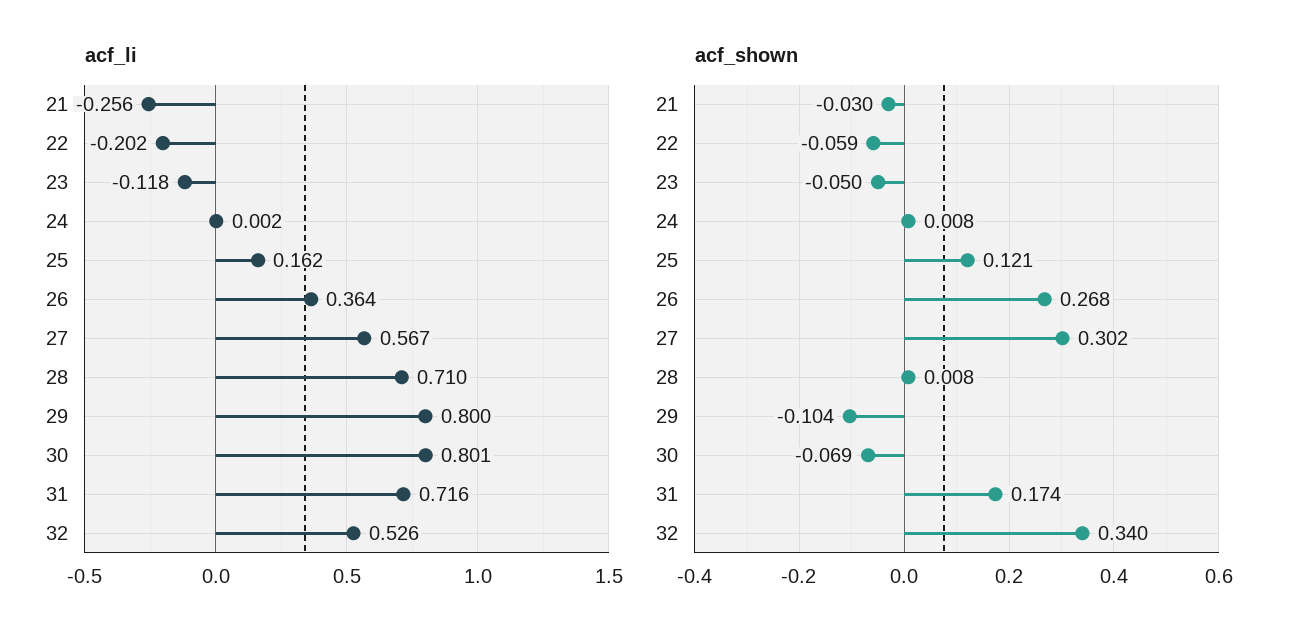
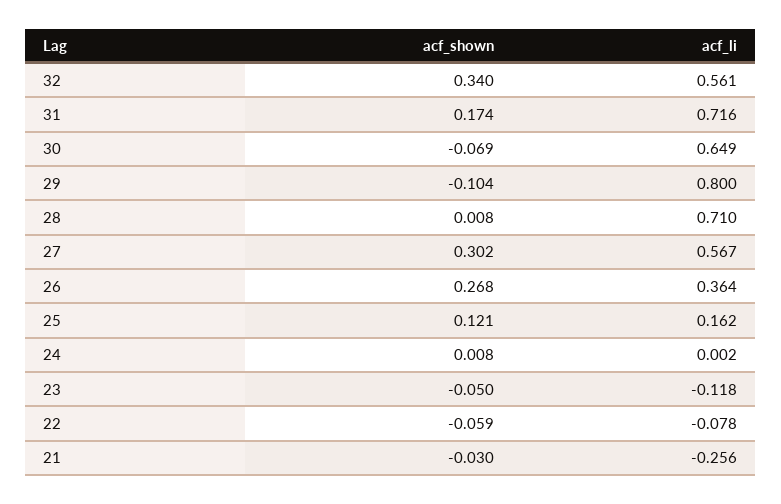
  {
    "acf_li": {
      "21": -0.256,
-     "22": -0.202,
+     "22": -0.078,
      "23": -0.118,
      "24": 0.002,
      "25": 0.162,
      "26": 0.364,
      "27": 0.567,
      "28": 0.71,
      "29": 0.8,
-     "30": 0.801,
+     "30": 0.649,
      "31": 0.716,
-     "32": 0.526
+     "32": 0.561
    },
    "acf_shown": {
      "21": -0.03,
      "22": -0.059,
      "23": -0.05,
      "24": 0.008,
      "25": 0.121,
      "26": 0.268,
      "27": 0.302,
      "28": 0.008,
      "29": -0.104,
      "30": -0.069,
      "31": 0.174,
      "32": 0.34
    }
  }

